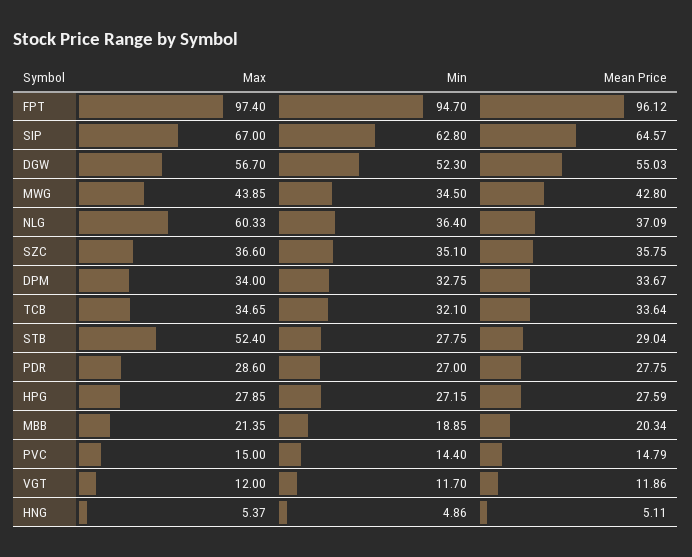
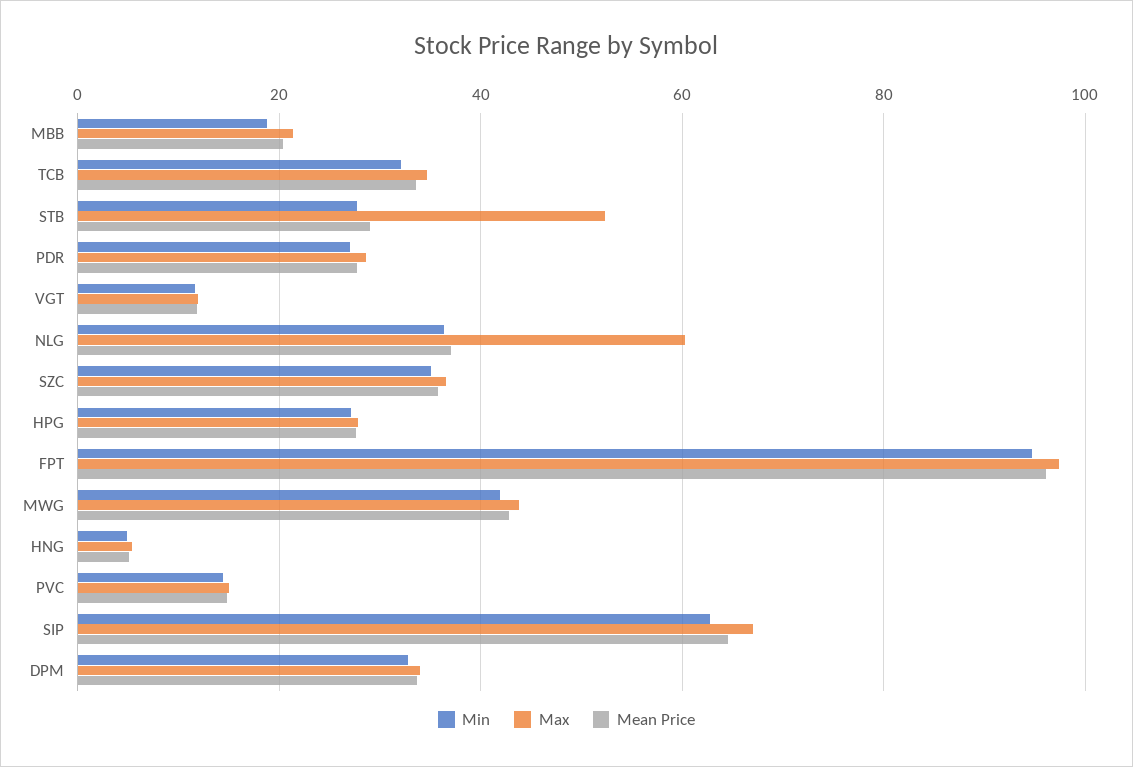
  {
    "Max": {
      "FPT": 97.4,
      "SIP": 67,
-     "DGW": 56.7,
      "MWG": 43.85,
      "NLG": 60.33,
      "SZC": 36.6,
      "DPM": 34,
      "TCB": 34.65,
      "STB": 52.4,
      "PDR": 28.6,
      "HPG": 27.85,
      "MBB": 21.35,
      "PVC": 15,
      "VGT": 12,
      "HNG": 5.37
    },
    "Min": {
      "FPT": 94.7,
      "SIP": 62.8,
-     "DGW": 52.3,
-     "MWG": 34.5,
+     "MWG": 42,
      "NLG": 36.4,
      "SZC": 35.1,
      "DPM": 32.75,
      "TCB": 32.1,
      "STB": 27.75,
      "PDR": 27,
      "HPG": 27.15,
      "MBB": 18.85,
      "PVC": 14.4,
      "VGT": 11.7,
      "HNG": 4.86
    },
    "Mean Price": {
      "FPT": 96.12,
      "SIP": 64.57,
-     "DGW": 55.03,
      "MWG": 42.8,
      "NLG": 37.09,
      "SZC": 35.75,
      "DPM": 33.67,
      "TCB": 33.64,
      "STB": 29.04,
      "PDR": 27.75,
      "HPG": 27.59,
      "MBB": 20.34,
      "PVC": 14.79,
      "VGT": 11.86,
      "HNG": 5.11
    }
  }

